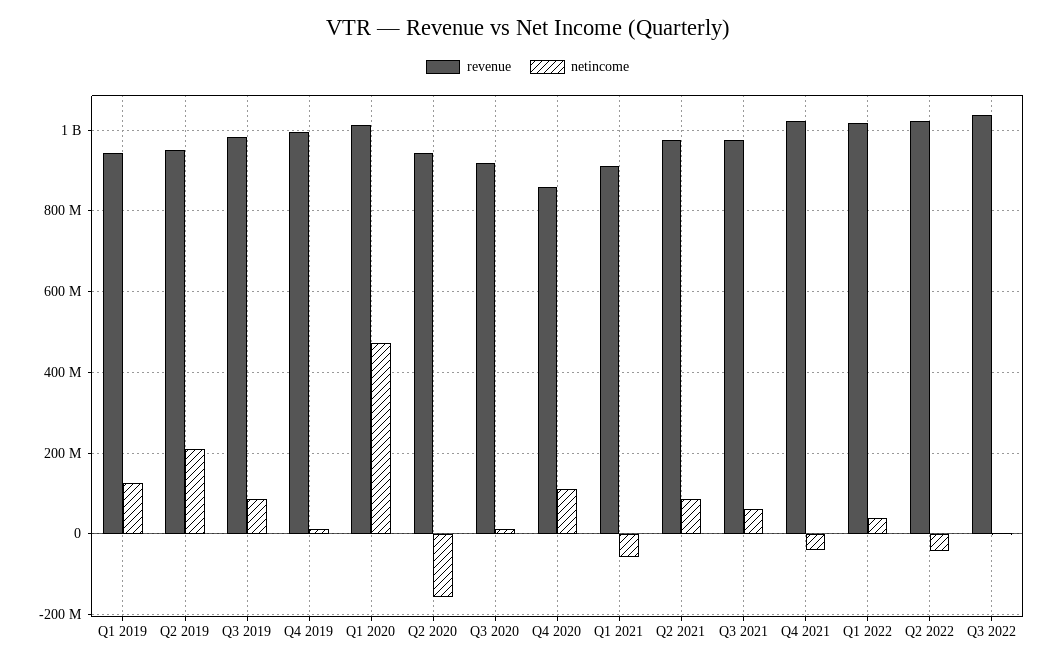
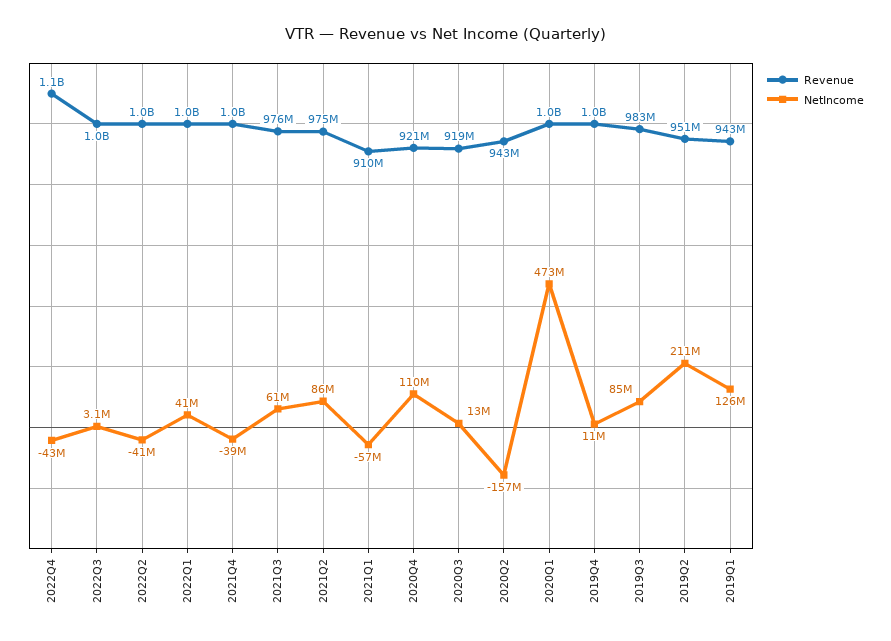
  {
    "revenue": {
      "Q1 2019": 943000000,
      "Q2 2019": 951000000,
      "Q3 2019": 983000000,
      "Q4 2019": 1000000000,
      "Q1 2020": 1000000000,
      "Q2 2020": 943000000,
      "Q3 2020": 919000000,
-     "Q4 2020": 860000000,
+     "Q4 2020": 921000000,
      "Q1 2021": 910000000,
      "Q2 2021": 975000000,
      "Q3 2021": 976000000,
      "Q4 2021": 1000000000,
      "Q1 2022": 1000000000,
      "Q2 2022": 1000000000,
-     "Q3 2022": 1000000000
+     "Q3 2022": 1000000000,
+     "2022Q4": 1100000000
    },
    "netincome": {
      "Q1 2019": 126000000,
      "Q2 2019": 211000000,
      "Q3 2019": 85000000,
      "Q4 2019": 11000000,
      "Q1 2020": 473000000,
      "Q2 2020": -157000000,
      "Q3 2020": 13000000,
      "Q4 2020": 110000000,
      "Q1 2021": -57000000,
      "Q2 2021": 86000000,
      "Q3 2021": 61000000,
      "Q4 2021": -39000000,
      "Q1 2022": 41000000,
      "Q2 2022": -41000000,
-     "Q3 2022": 3100000
+     "Q3 2022": 3100000,
+     "2022Q4": -43000000
    }
  }

